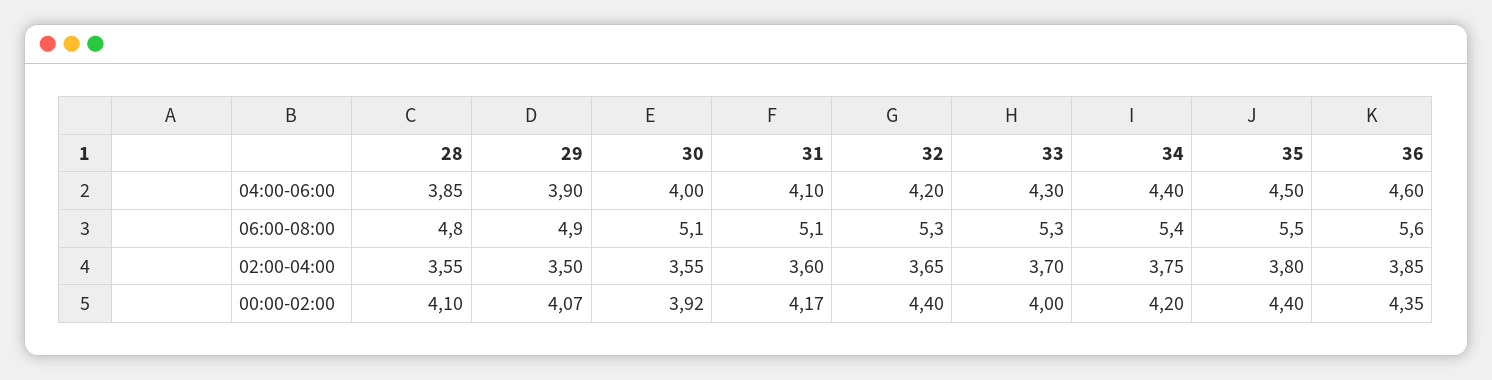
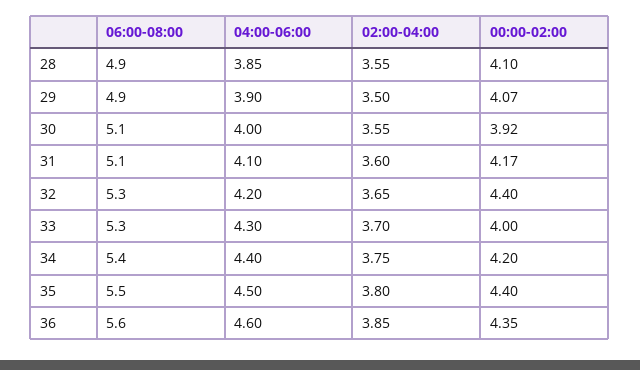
  {
    "28": {
      "04:00-06:00": 3.85,
-     "06:00-08:00": 4.8,
+     "06:00-08:00": 4.9,
      "02:00-04:00": 3.55,
      "00:00-02:00": 4.1
    },
    "29": {
      "04:00-06:00": 3.9,
      "06:00-08:00": 4.9,
      "02:00-04:00": 3.5,
      "00:00-02:00": 4.07
    },
    "30": {
      "04:00-06:00": 4,
      "06:00-08:00": 5.1,
      "02:00-04:00": 3.55,
      "00:00-02:00": 3.92
    },
    "31": {
      "04:00-06:00": 4.1,
      "06:00-08:00": 5.1,
      "02:00-04:00": 3.6,
      "00:00-02:00": 4.17
    },
    "32": {
      "04:00-06:00": 4.2,
      "06:00-08:00": 5.3,
      "02:00-04:00": 3.65,
      "00:00-02:00": 4.4
    },
    "33": {
      "04:00-06:00": 4.3,
      "06:00-08:00": 5.3,
      "02:00-04:00": 3.7,
      "00:00-02:00": 4
    },
    "34": {
      "04:00-06:00": 4.4,
      "06:00-08:00": 5.4,
      "02:00-04:00": 3.75,
      "00:00-02:00": 4.2
    },
    "35": {
      "04:00-06:00": 4.5,
      "06:00-08:00": 5.5,
      "02:00-04:00": 3.8,
      "00:00-02:00": 4.4
    },
    "36": {
      "04:00-06:00": 4.6,
      "06:00-08:00": 5.6,
      "02:00-04:00": 3.85,
      "00:00-02:00": 4.35
    }
  }

